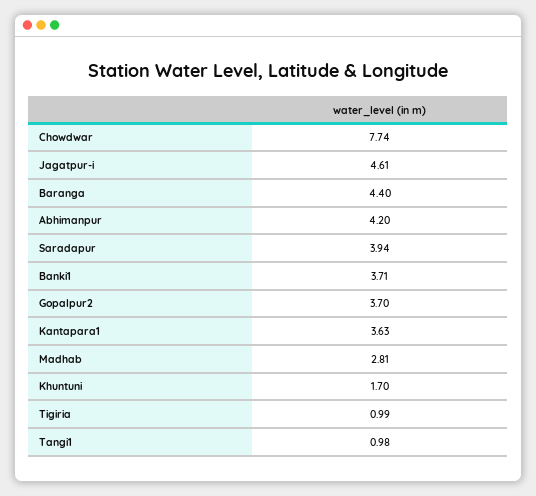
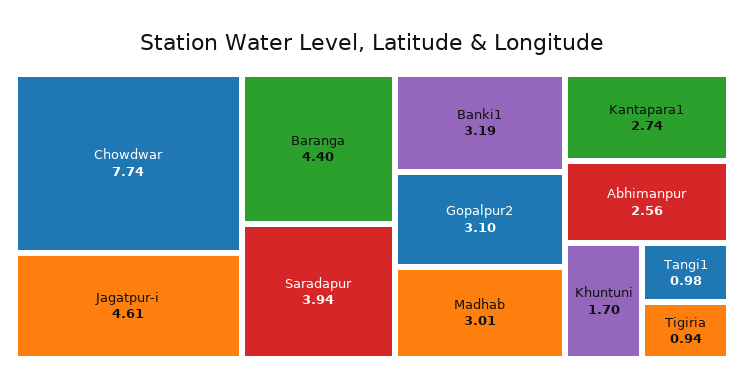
  {
    "Chowdwar": 7.74,
    "Jagatpur-i": 4.61,
    "Baranga": 4.4,
-   "Abhimanpur": 4.2,
+   "Abhimanpur": 2.56,
    "Saradapur": 3.94,
-   "Banki1": 3.71,
+   "Banki1": 3.19,
-   "Gopalpur2": 3.7,
+   "Gopalpur2": 3.1,
-   "Kantapara1": 3.63,
+   "Kantapara1": 2.74,
-   "Madhab": 2.81,
+   "Madhab": 3.01,
    "Khuntuni": 1.7,
-   "Tigiria": 0.99,
+   "Tigiria": 0.94,
    "Tangi1": 0.98
  }

